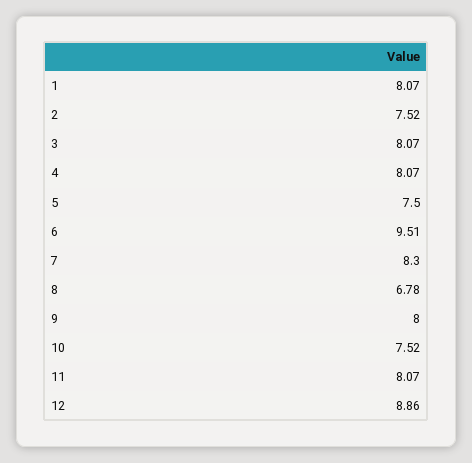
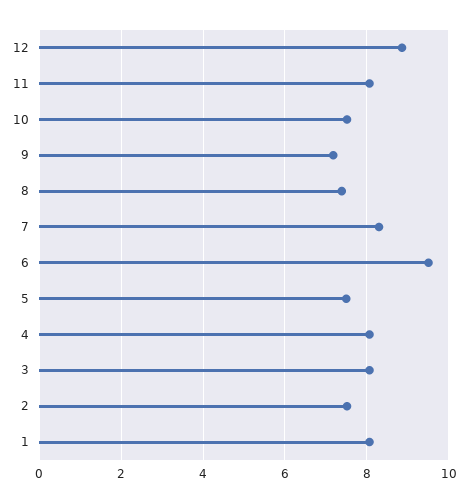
  {
    "1": 8.07,
    "2": 7.52,
    "3": 8.07,
    "4": 8.07,
    "5": 7.5,
    "6": 9.51,
    "7": 8.3,
-   "8": 6.78,
+   "8": 7.4,
-   "9": 8,
+   "9": 7.2,
    "10": 7.52,
    "11": 8.07,
    "12": 8.86
  }

